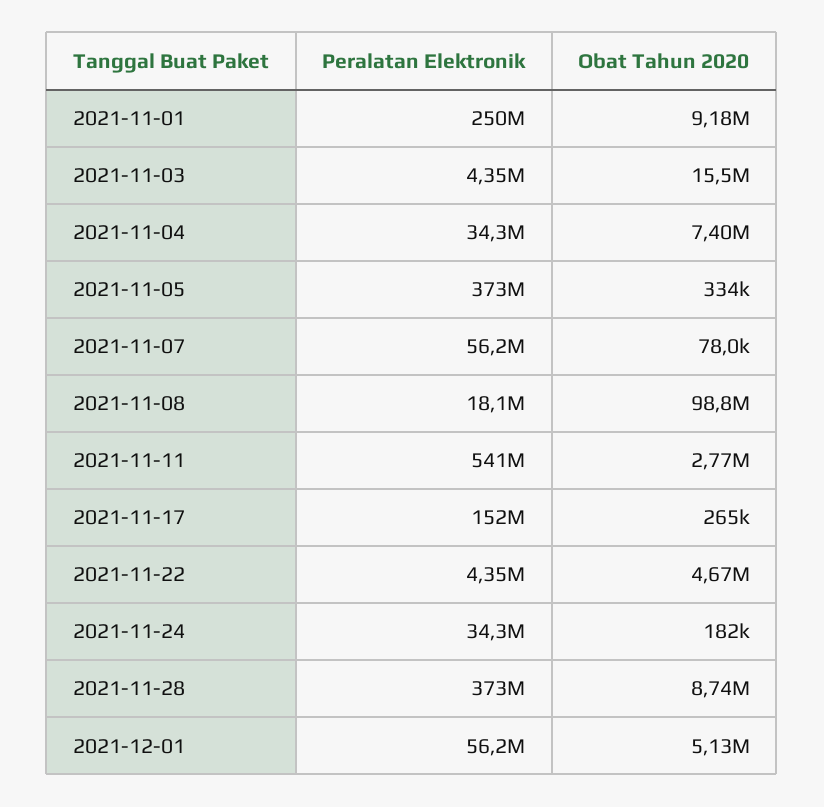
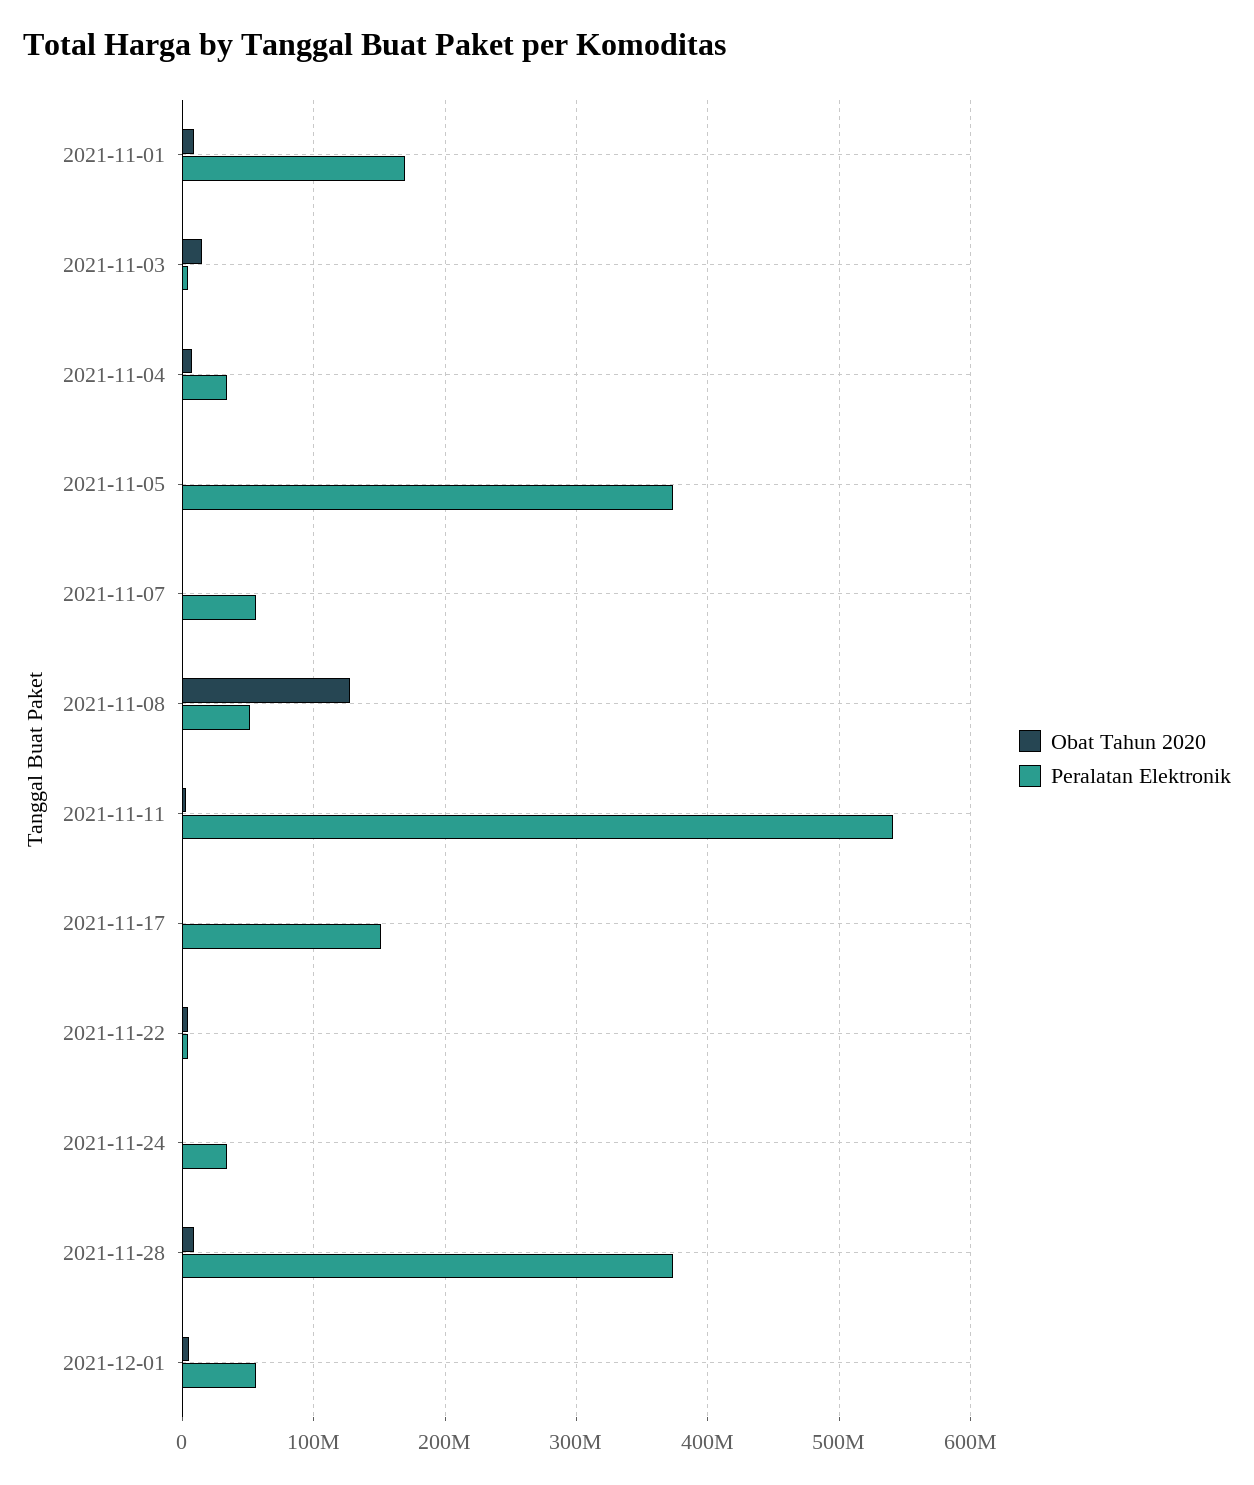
  {
    "Peralatan Elektronik": {
-     "2021-11-01": 250000000,
+     "2021-11-01": 170000000,
      "2021-11-03": 4350000,
      "2021-11-04": 34300000,
      "2021-11-05": 373000000,
      "2021-11-07": 56200000,
-     "2021-11-08": 18100000,
+     "2021-11-08": 50000000,
      "2021-11-11": 541000000,
      "2021-11-17": 152000000,
      "2021-11-22": 4350000,
      "2021-11-24": 34300000,
      "2021-11-28": 373000000,
      "2021-12-01": 56200000
    },
    "Obat Tahun 2020": {
      "2021-11-01": 9180000,
      "2021-11-03": 15500000,
      "2021-11-04": 7400000,
      "2021-11-05": 334000,
      "2021-11-07": 78000,
-     "2021-11-08": 98800000,
+     "2021-11-08": 130000000,
      "2021-11-11": 2770000,
      "2021-11-17": 265000,
      "2021-11-22": 4670000,
      "2021-11-24": 182000,
      "2021-11-28": 8740000,
      "2021-12-01": 5130000
    }
  }

